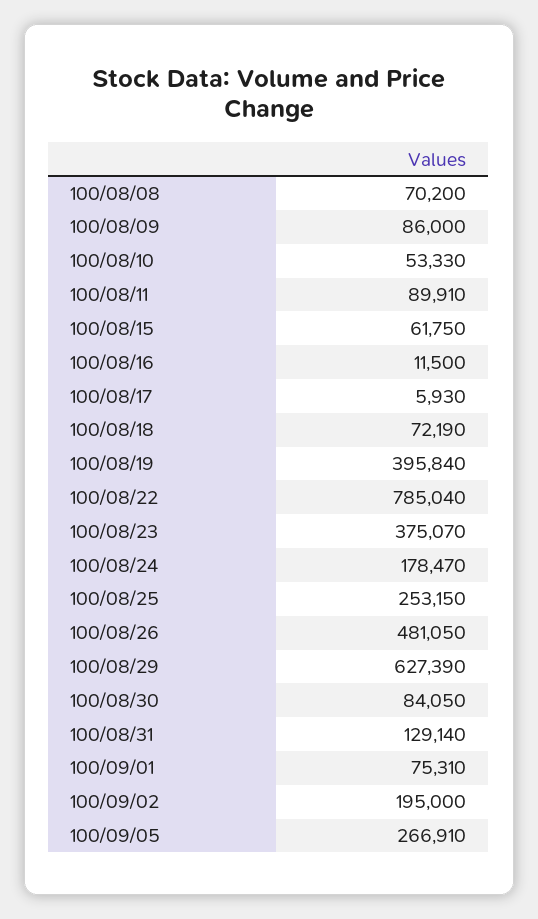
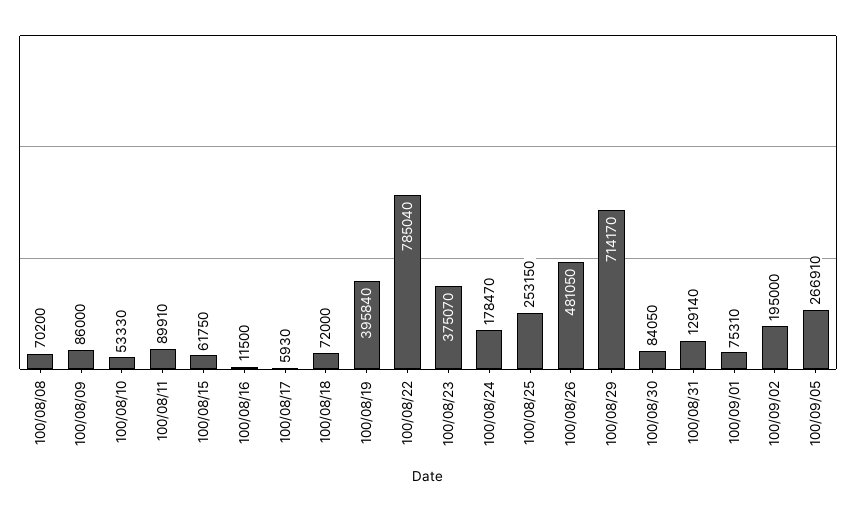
  {
    "100/08/08": 70200,
    "100/08/09": 86000,
    "100/08/10": 53330,
    "100/08/11": 89910,
    "100/08/15": 61750,
    "100/08/16": 11500,
    "100/08/17": 5930,
-   "100/08/18": 72190,
+   "100/08/18": 72000,
    "100/08/19": 395840,
    "100/08/22": 785040,
    "100/08/23": 375070,
    "100/08/24": 178470,
    "100/08/25": 253150,
    "100/08/26": 481050,
-   "100/08/29": 627390,
+   "100/08/29": 714170,
    "100/08/30": 84050,
    "100/08/31": 129140,
    "100/09/01": 75310,
    "100/09/02": 195000,
    "100/09/05": 266910
  }

